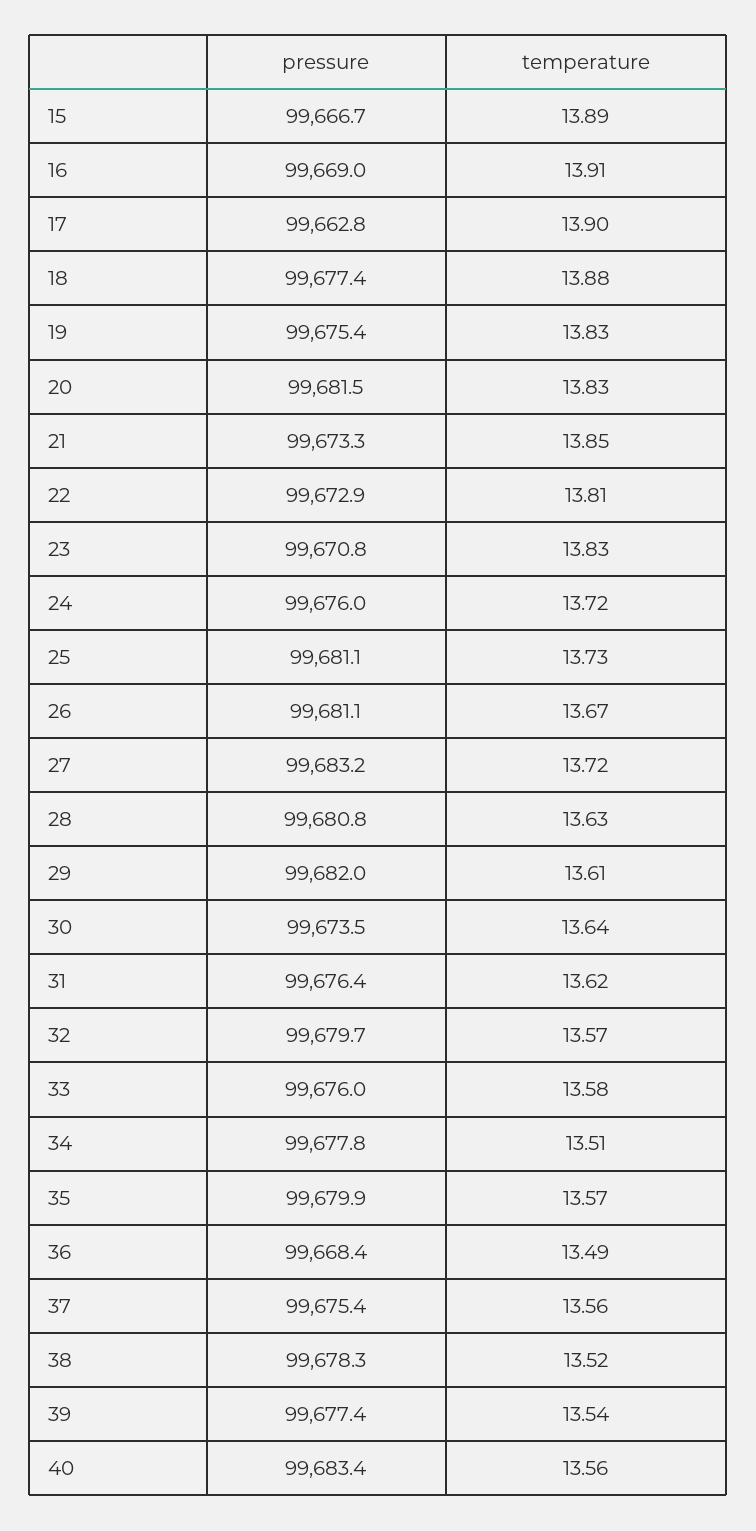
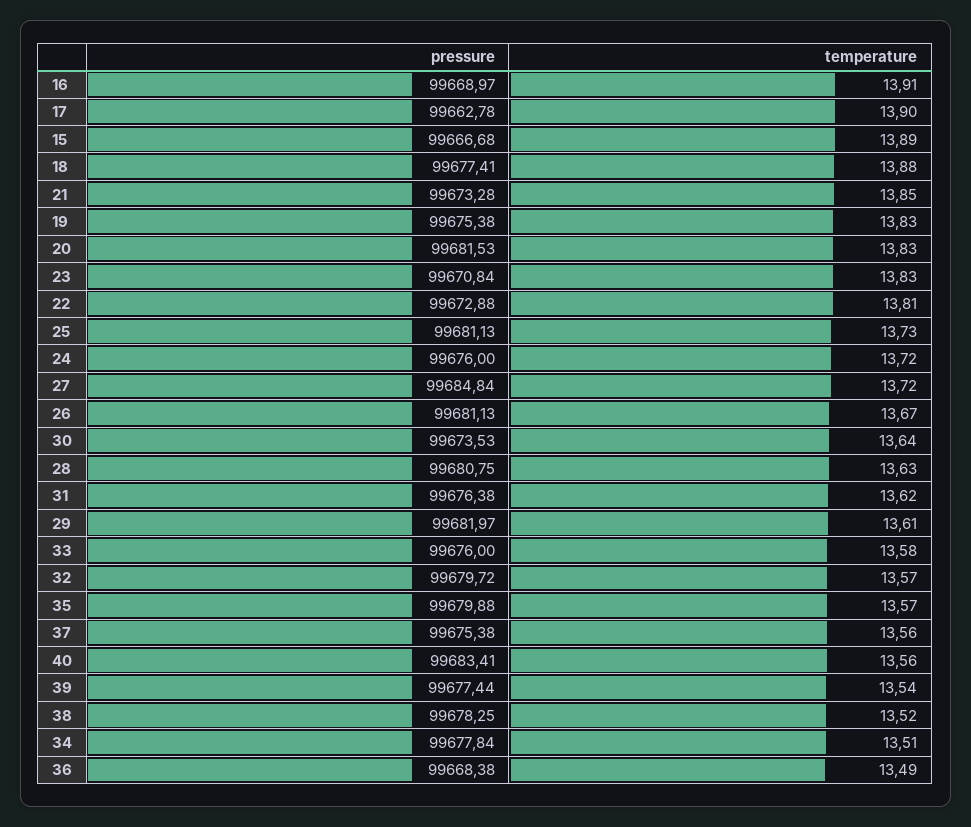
  {
    "pressure": {
      "15": 99666.68,
      "16": 99668.97,
      "17": 99662.78,
      "18": 99677.41,
      "19": 99675.38,
      "20": 99681.53,
      "21": 99673.28,
      "22": 99672.88,
      "23": 99670.84,
      "24": 99676,
      "25": 99681.13,
      "26": 99681.13,
-     "27": 99683.2,
+     "27": 99684.84,
      "28": 99680.75,
      "29": 99681.97,
      "30": 99673.53,
      "31": 99676.38,
      "32": 99679.72,
      "33": 99676,
      "34": 99677.84,
      "35": 99679.88,
      "36": 99668.38,
      "37": 99675.38,
      "38": 99678.25,
      "39": 99677.44,
      "40": 99683.41
    },
    "temperature": {
      "15": 13.89,
      "16": 13.91,
      "17": 13.9,
      "18": 13.88,
      "19": 13.83,
      "20": 13.83,
      "21": 13.85,
      "22": 13.81,
      "23": 13.83,
      "24": 13.72,
      "25": 13.73,
      "26": 13.67,
      "27": 13.72,
      "28": 13.63,
      "29": 13.61,
      "30": 13.64,
      "31": 13.62,
      "32": 13.57,
      "33": 13.58,
      "34": 13.51,
      "35": 13.57,
      "36": 13.49,
      "37": 13.56,
      "38": 13.52,
      "39": 13.54,
      "40": 13.56
    }
  }

